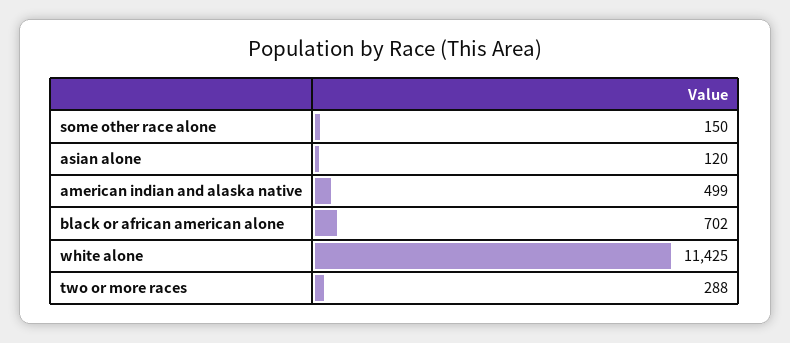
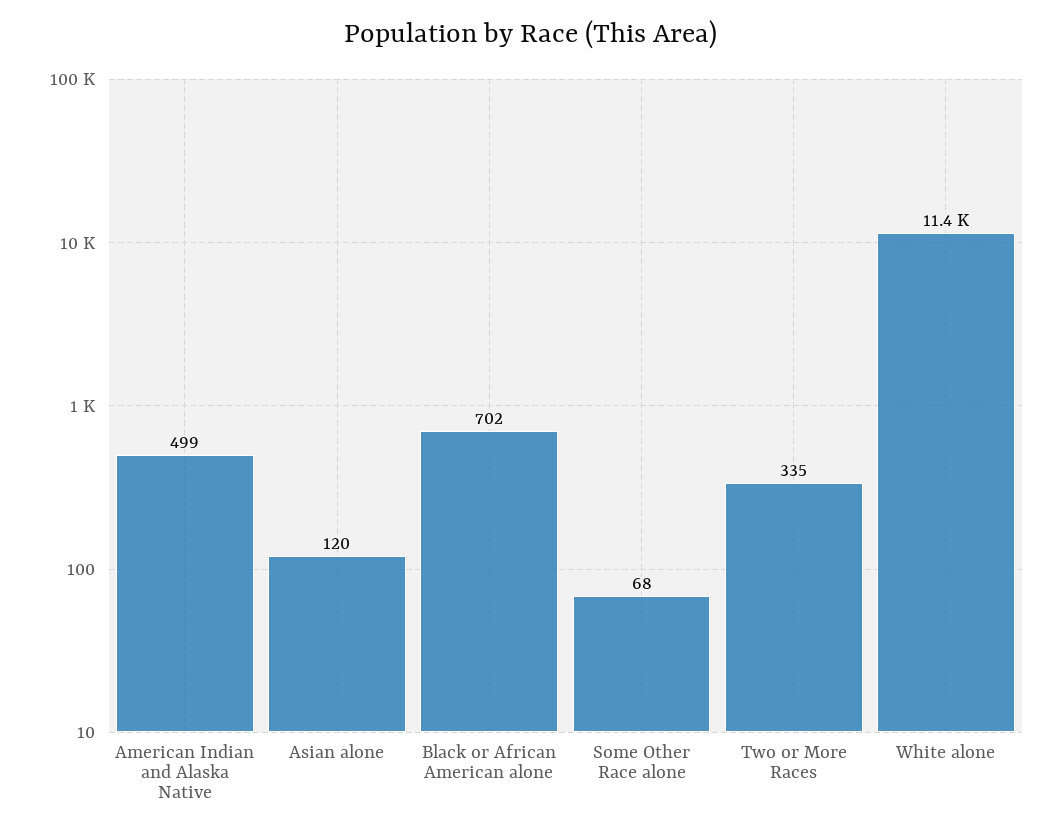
  {
-   "some other race alone": 150,
+   "some other race alone": 68,
    "asian alone": 120,
    "american indian and alaska native": 499,
    "black or african american alone": 702,
    "white alone": 11425,
-   "two or more races": 288
+   "two or more races": 335
  }

